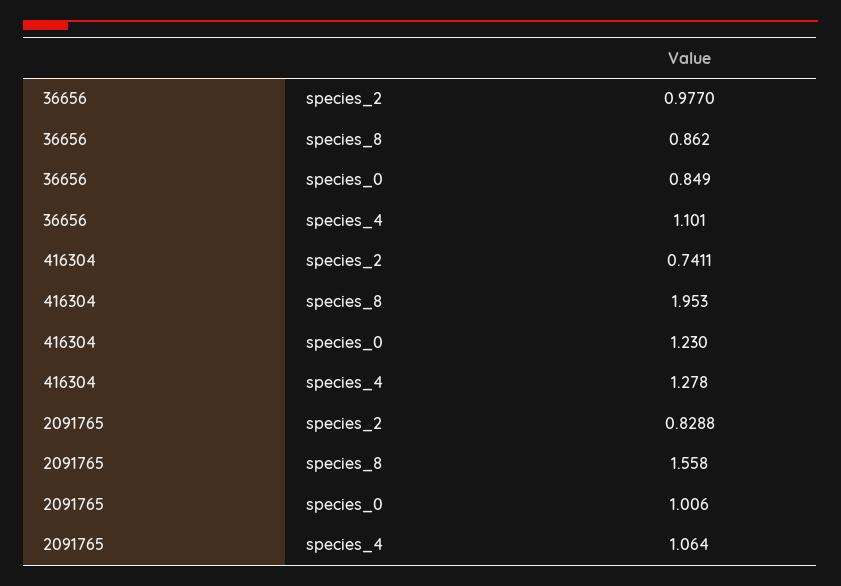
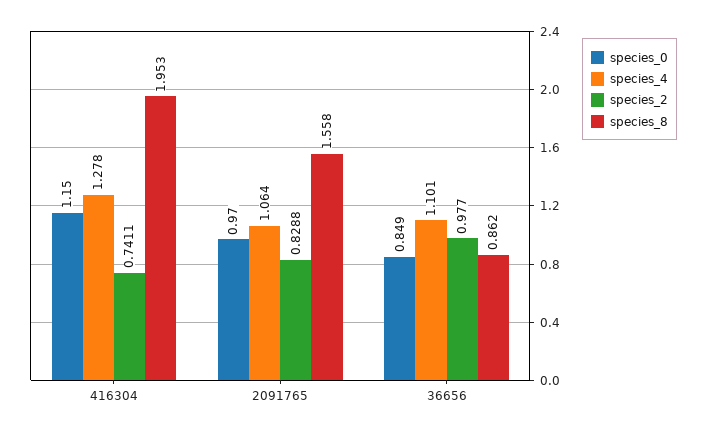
  {
    "species_2": {
      "36656": 0.977,
      "416304": 0.7411,
      "2091765": 0.8288
    },
    "species_8": {
      "36656": 0.862,
      "416304": 1.953,
      "2091765": 1.558
    },
    "species_0": {
      "36656": 0.849,
-     "416304": 1.23,
+     "416304": 1.15,
-     "2091765": 1.006
+     "2091765": 0.97
    },
    "species_4": {
      "36656": 1.101,
      "416304": 1.278,
      "2091765": 1.064
    }
  }

